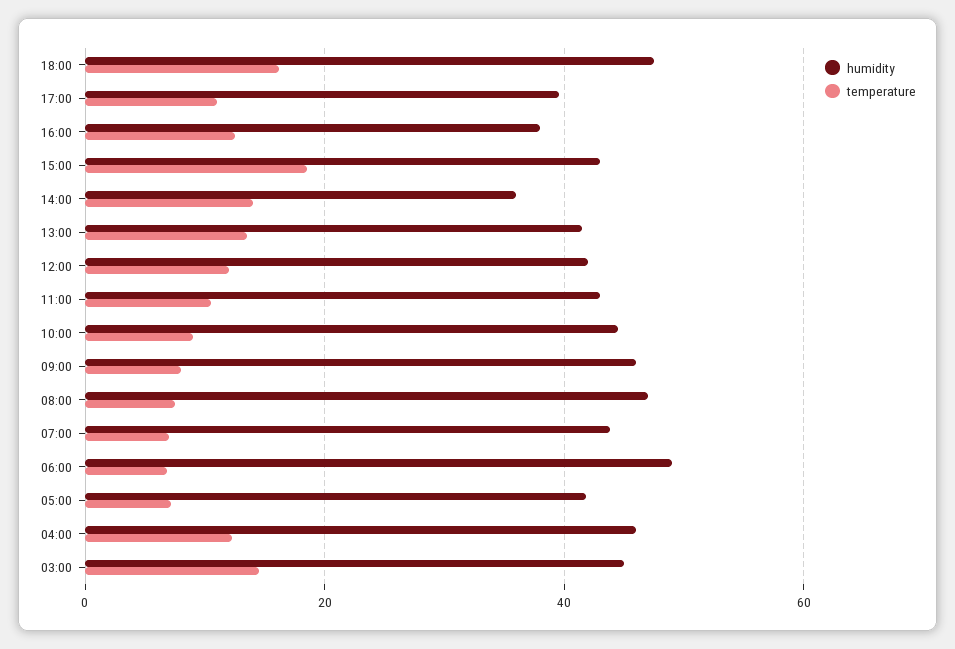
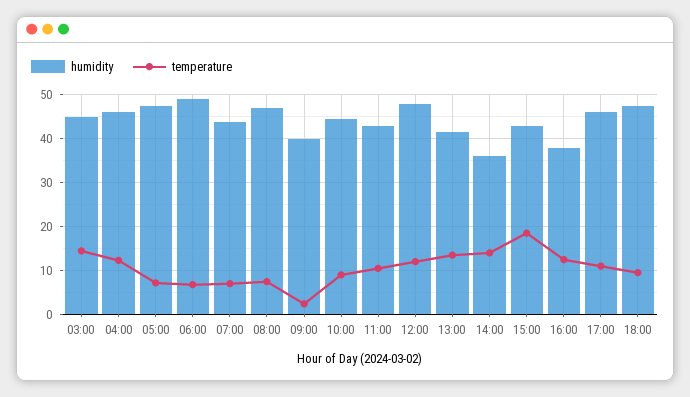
  {
    "humidity": {
      "18:00": 48,
-     "17:00": 40,
+     "17:00": 46,
      "16:00": 38,
      "15:00": 44,
      "14:00": 36,
      "13:00": 42,
-     "12:00": 42,
+     "12:00": 48,
      "11:00": 44,
      "10:00": 44,
-     "09:00": 46,
+     "09:00": 40,
      "08:00": 48,
      "07:00": 44,
      "06:00": 50,
-     "05:00": 42,
+     "05:00": 48,
      "04:00": 46,
      "03:00": 46
    },
    "temperature": {
-     "18:00": 16,
+     "18:00": 10,
      "17:00": 12,
      "16:00": 12,
      "15:00": 18,
      "14:00": 14,
      "13:00": 14,
      "12:00": 12,
      "11:00": 10,
      "10:00": 10,
-     "09:00": 8,
+     "09:00": 2,
      "08:00": 8,
      "07:00": 8,
      "06:00": 6,
      "05:00": 8,
      "04:00": 12,
      "03:00": 14
    }
  }

